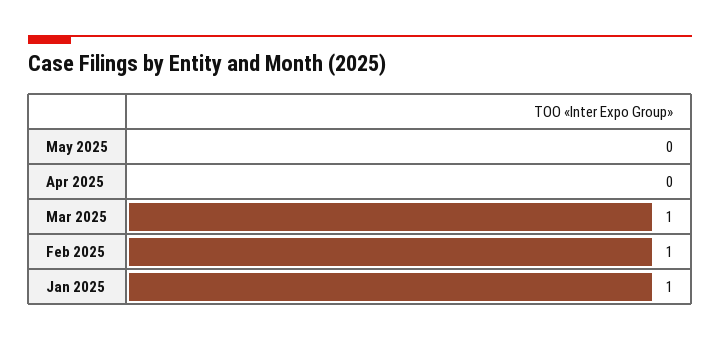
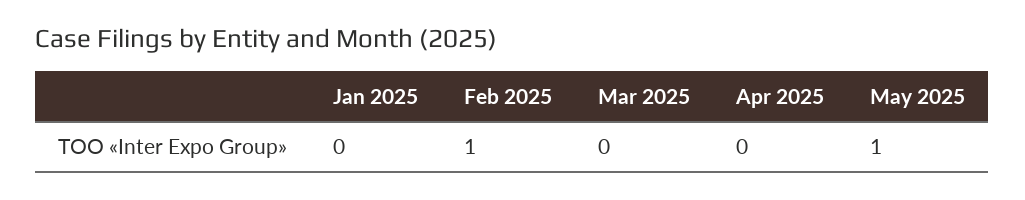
  {
-   "May 2025": 0,
+   "May 2025": 1,
    "Apr 2025": 0,
-   "Mar 2025": 1,
+   "Mar 2025": 0,
    "Feb 2025": 1,
-   "Jan 2025": 1
+   "Jan 2025": 0
  }

